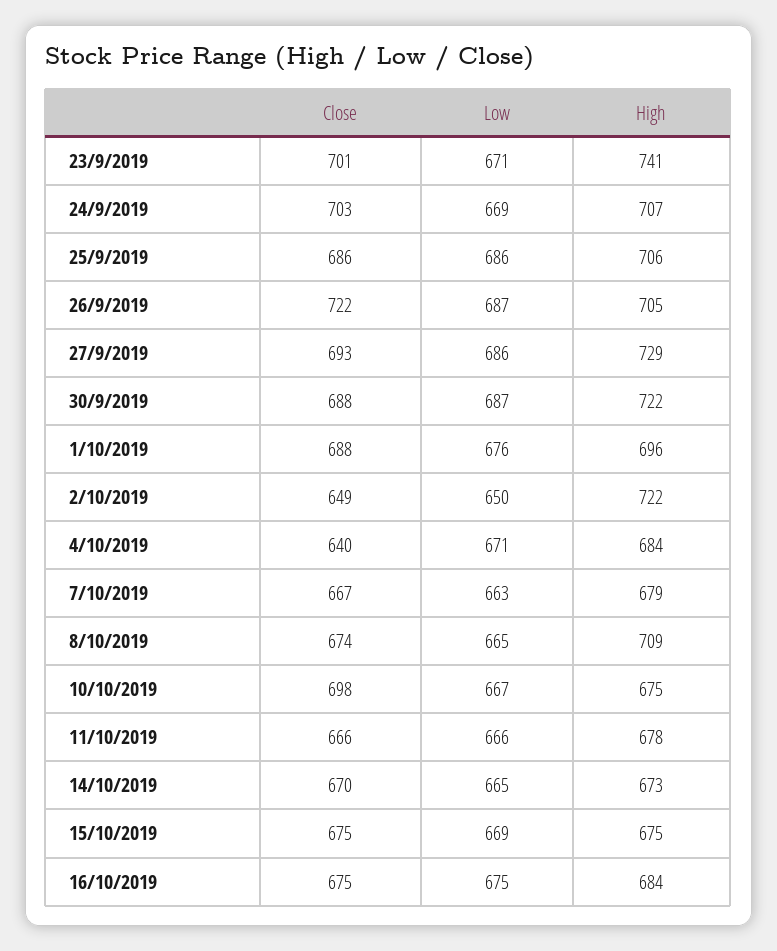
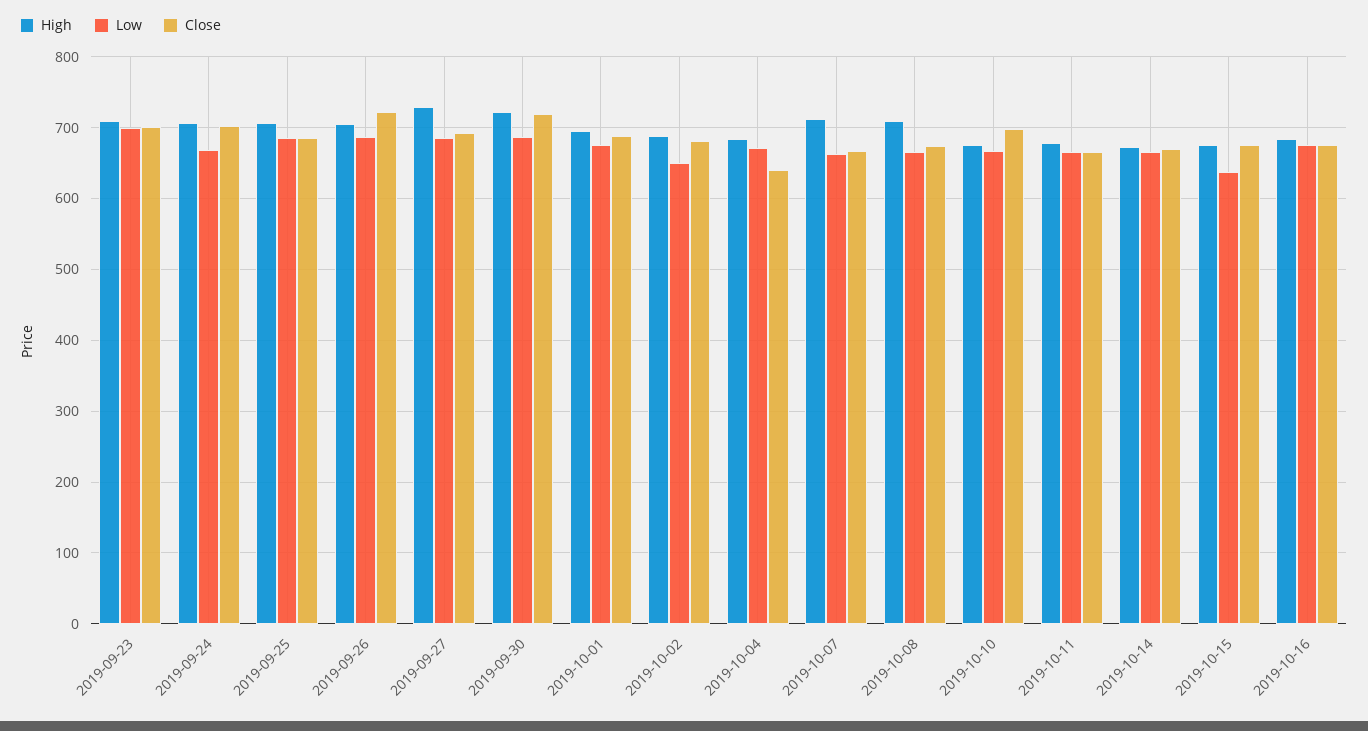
  {
    "Close": {
      "23/9/2019": 701,
      "24/9/2019": 703,
      "25/9/2019": 686,
      "26/9/2019": 722,
      "27/9/2019": 693,
-     "30/9/2019": 688,
+     "30/9/2019": 720,
      "1/10/2019": 688,
-     "2/10/2019": 649,
+     "2/10/2019": 680,
      "4/10/2019": 640,
      "7/10/2019": 667,
      "8/10/2019": 674,
      "10/10/2019": 698,
      "11/10/2019": 666,
      "14/10/2019": 670,
      "15/10/2019": 675,
      "16/10/2019": 675
    },
    "Low": {
-     "23/9/2019": 671,
+     "23/9/2019": 700,
      "24/9/2019": 669,
      "25/9/2019": 686,
      "26/9/2019": 687,
      "27/9/2019": 686,
      "30/9/2019": 687,
      "1/10/2019": 676,
      "2/10/2019": 650,
      "4/10/2019": 671,
      "7/10/2019": 663,
      "8/10/2019": 665,
      "10/10/2019": 667,
      "11/10/2019": 666,
      "14/10/2019": 665,
-     "15/10/2019": 669,
+     "15/10/2019": 640,
      "16/10/2019": 675
    },
    "High": {
-     "23/9/2019": 741,
+     "23/9/2019": 710,
      "24/9/2019": 707,
      "25/9/2019": 706,
      "26/9/2019": 705,
      "27/9/2019": 729,
      "30/9/2019": 722,
      "1/10/2019": 696,
-     "2/10/2019": 722,
+     "2/10/2019": 690,
      "4/10/2019": 684,
-     "7/10/2019": 679,
+     "7/10/2019": 710,
      "8/10/2019": 709,
      "10/10/2019": 675,
      "11/10/2019": 678,
      "14/10/2019": 673,
      "15/10/2019": 675,
      "16/10/2019": 684
    }
  }

